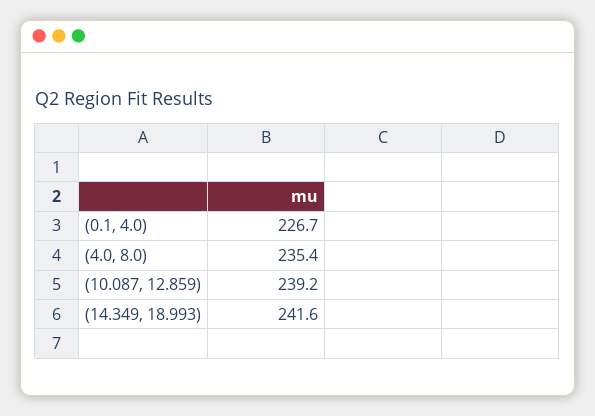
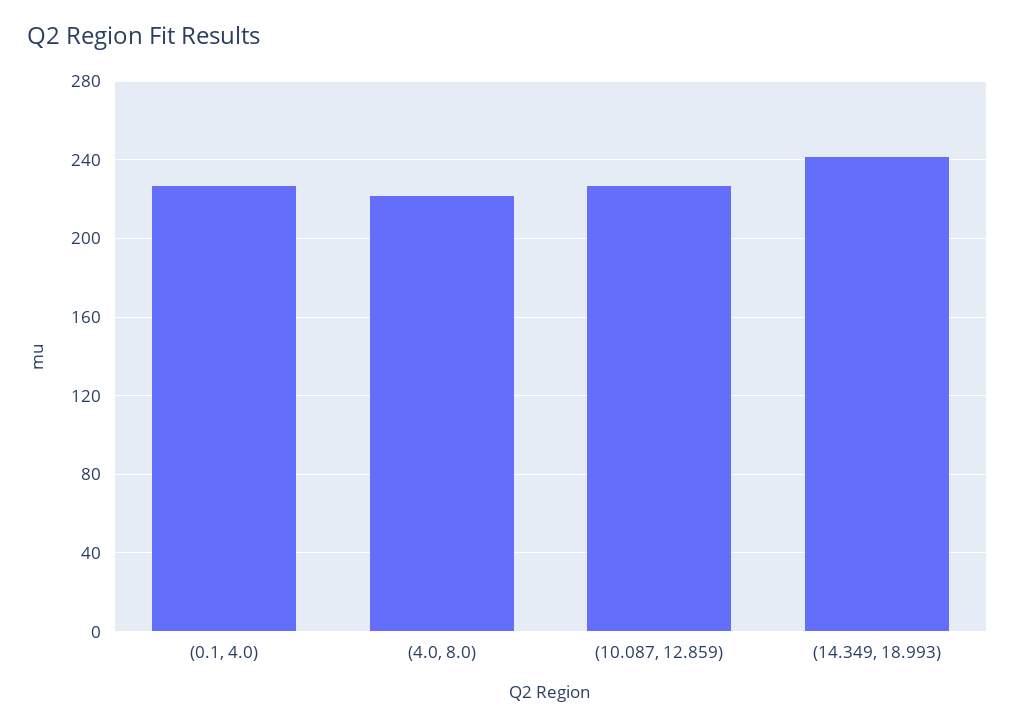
  {
    "(0.1, 4.0)": 226.7,
-   "(4.0, 8.0)": 235.4,
+   "(4.0, 8.0)": 220,
-   "(10.087, 12.859)": 239.2,
+   "(10.087, 12.859)": 225,
    "(14.349, 18.993)": 241.6
  }

